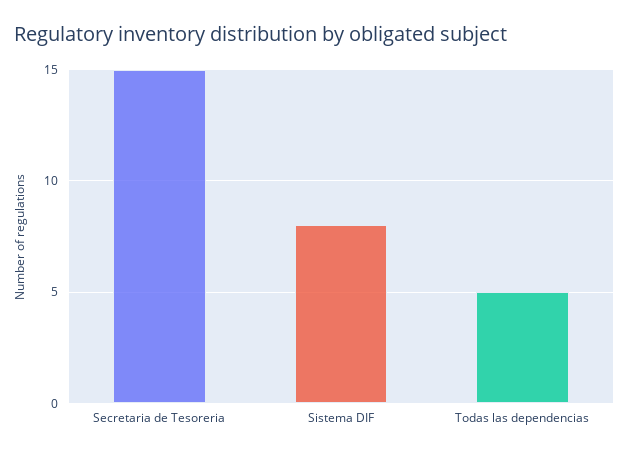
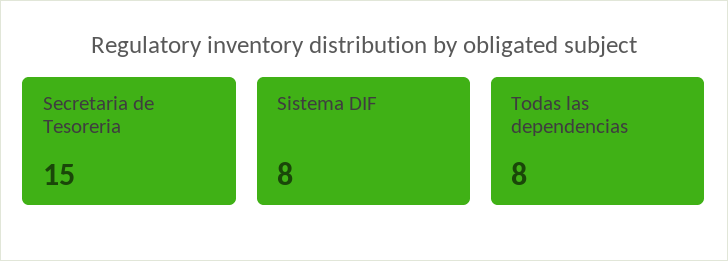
  {
    "Secretaria de Tesoreria": 15,
    "Sistema DIF": 8,
-   "Todas las dependencias": 5
+   "Todas las dependencias": 8
  }

